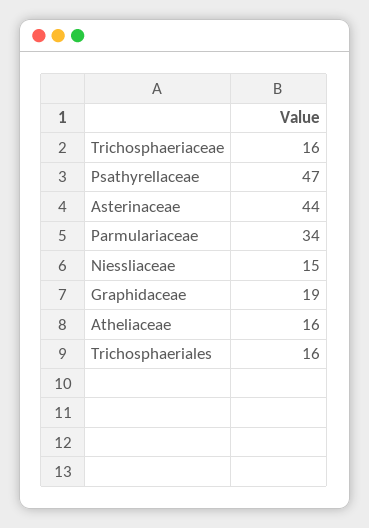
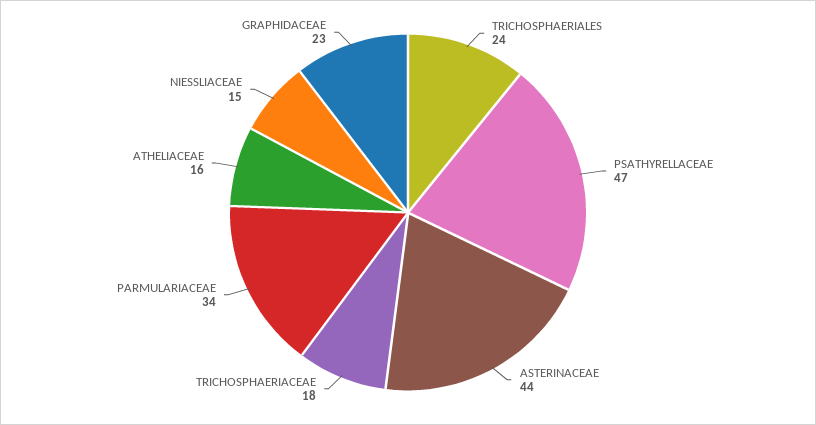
  {
-   "Trichosphaeriaceae": 16,
+   "Trichosphaeriaceae": 18,
    "Psathyrellaceae": 47,
    "Asterinaceae": 44,
    "Parmulariaceae": 34,
    "Niessliaceae": 15,
-   "Graphidaceae": 19,
+   "Graphidaceae": 23,
    "Atheliaceae": 16,
-   "Trichosphaeriales": 16
+   "Trichosphaeriales": 24
  }

